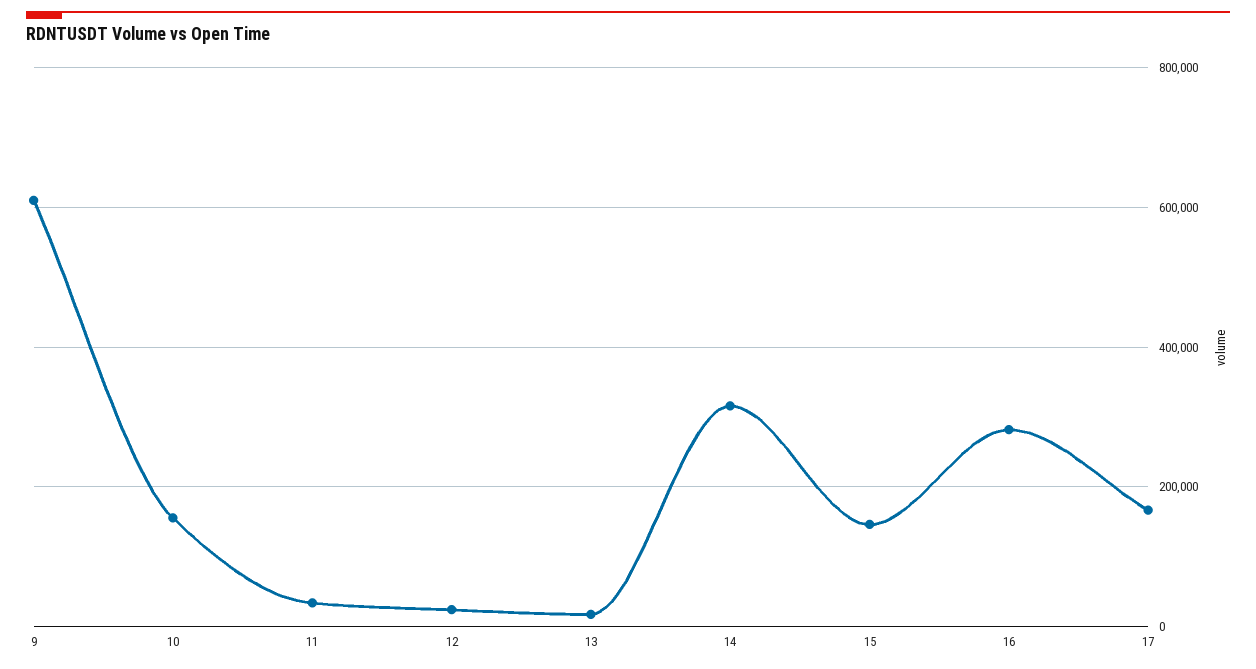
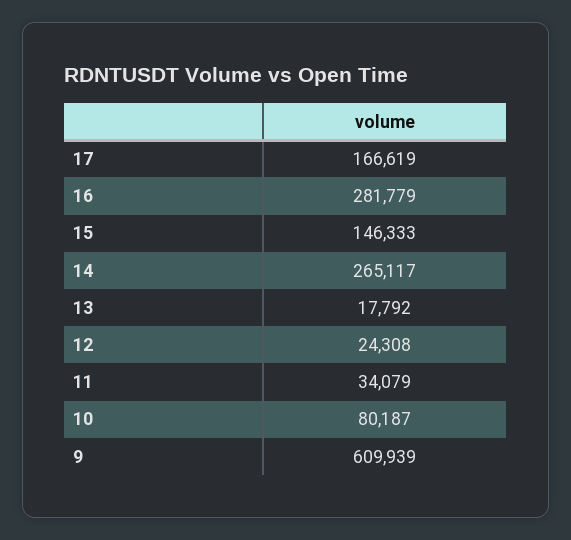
  {
    "9": 609939,
-   "10": 160000,
+   "10": 80187,
    "11": 34079,
    "12": 24308,
    "13": 17792,
-   "14": 320000,
+   "14": 265117,
    "15": 146333,
    "16": 281779,
    "17": 166619
  }

